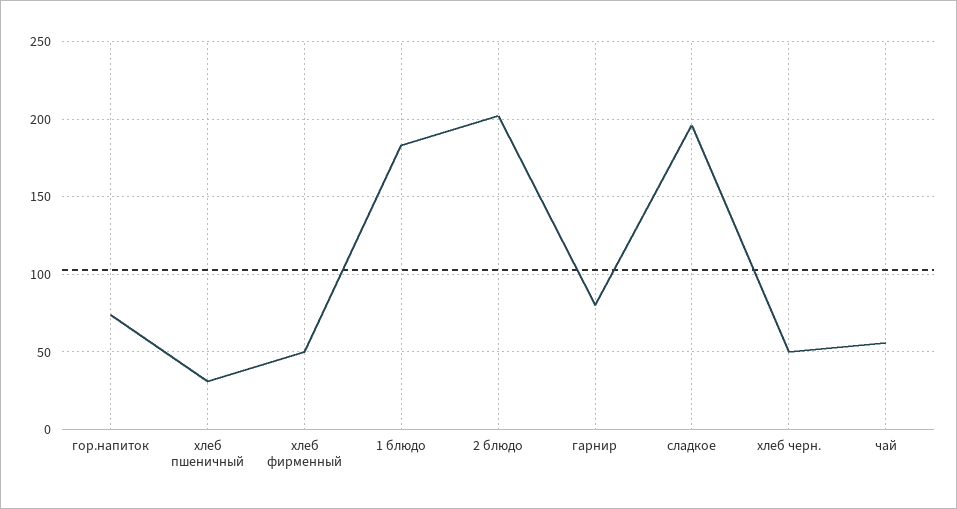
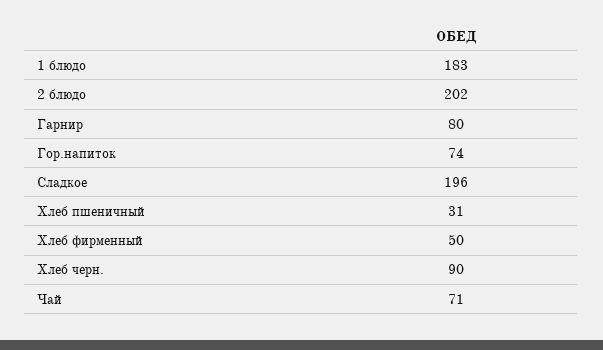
  {
    "гор.напиток": 74,
    "хлеб пшеничный": 31,
    "хлеб фирменный": 50,
    "1 блюдо": 183,
    "2 блюдо": 202,
    "гарнир": 80,
    "сладкое": 196,
-   "хлеб черн.": 50,
+   "хлеб черн.": 90,
-   "чай": 55
+   "чай": 71
  }

